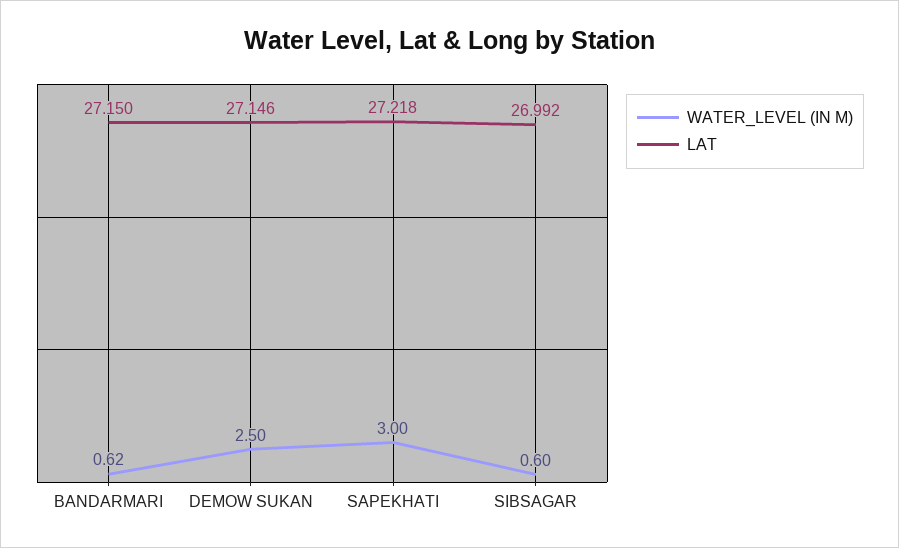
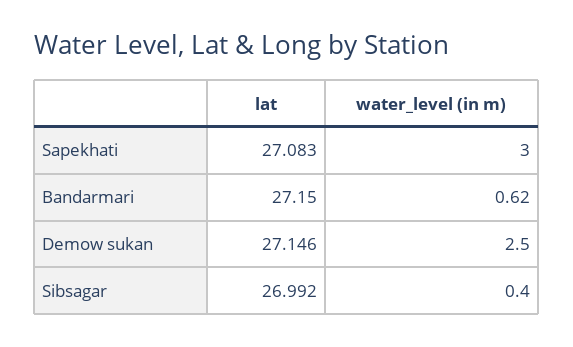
  {
    "WATER_LEVEL (IN M)": {
      "BANDARMARI": 0.62,
      "DEMOW SUKAN": 2.5,
      "SAPEKHATI": 3,
-     "SIBSAGAR": 0.6
+     "SIBSAGAR": 0.4
    },
    "LAT": {
      "BANDARMARI": 27.15,
      "DEMOW SUKAN": 27.146,
-     "SAPEKHATI": 27.218,
+     "SAPEKHATI": 27.083,
      "SIBSAGAR": 26.992
    }
  }

